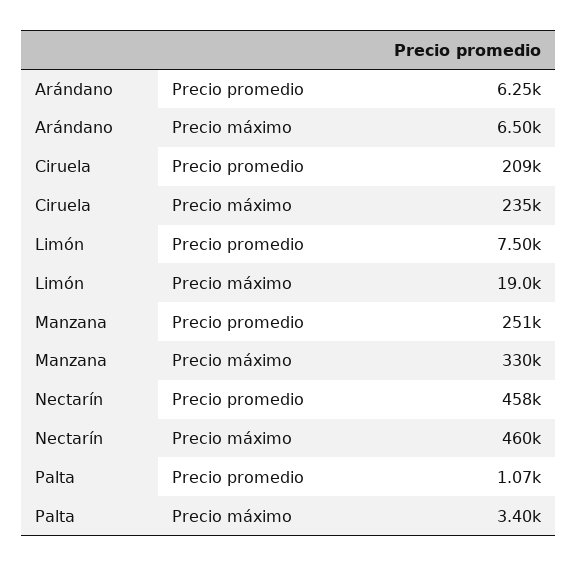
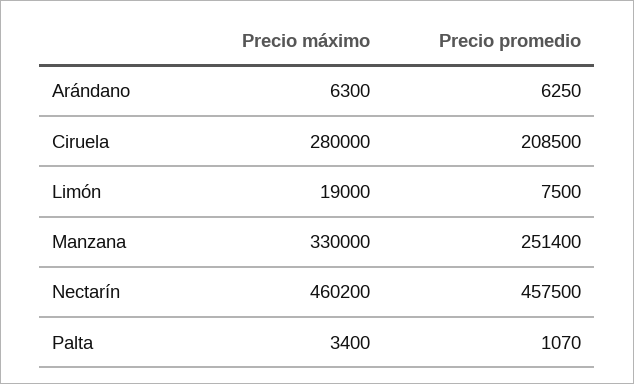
  {
    "Arándano": {
      "Precio promedio": 6250,
-     "Precio máximo": 6500
+     "Precio máximo": 6300
    },
    "Ciruela": {
      "Precio promedio": 208500,
-     "Precio máximo": 235000
+     "Precio máximo": 280000
    },
    "Limón": {
      "Precio promedio": 7500,
      "Precio máximo": 19000
    },
    "Manzana": {
      "Precio promedio": 251400,
      "Precio máximo": 330000
    },
    "Nectarín": {
      "Precio promedio": 457500,
      "Precio máximo": 460200
    },
    "Palta": {
      "Precio promedio": 1070,
      "Precio máximo": 3400
    }
  }

